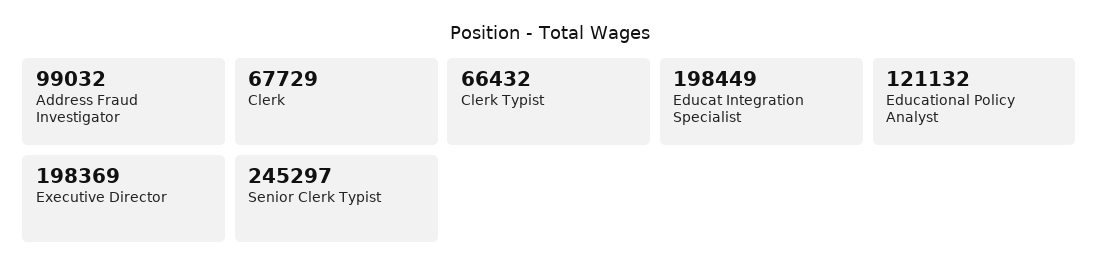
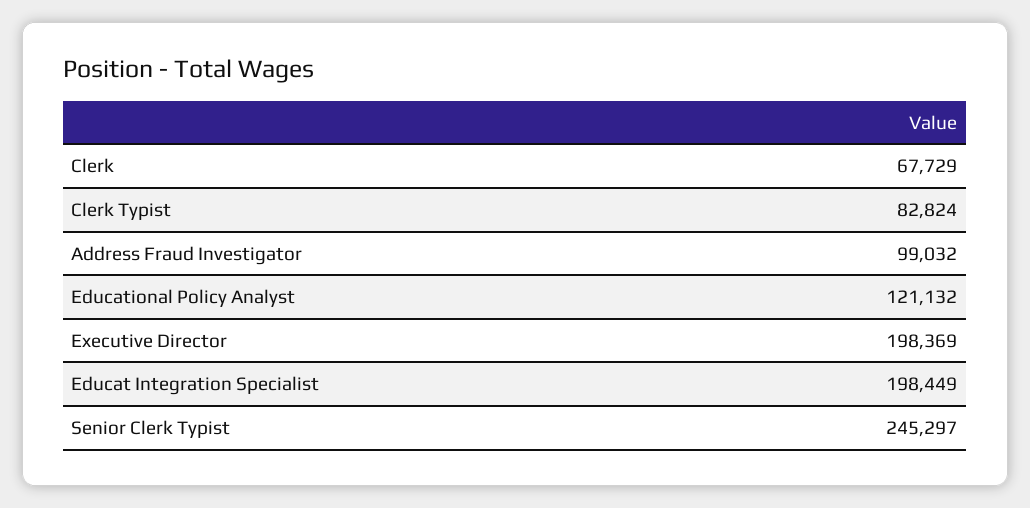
  {
    "Address Fraud Investigator": 99032,
    "Clerk": 67729,
-   "Clerk Typist": 66432,
+   "Clerk Typist": 82824,
    "Educat Integration Specialist": 198449,
    "Educational Policy Analyst": 121132,
    "Executive Director": 198369,
    "Senior Clerk Typist": 245297
  }

